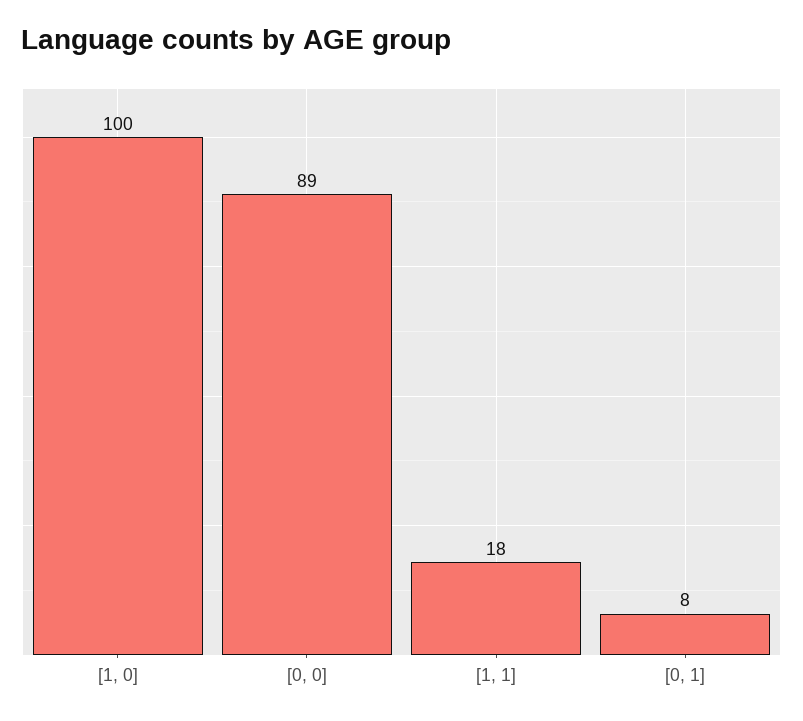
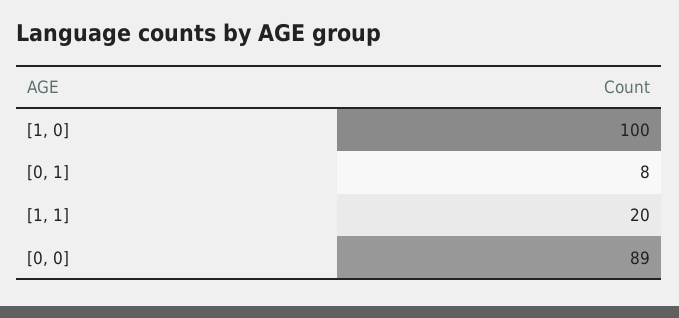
  {
    "[1, 0]": 100,
    "[0, 0]": 89,
-   "[1, 1]": 18,
+   "[1, 1]": 20,
    "[0, 1]": 8
  }

